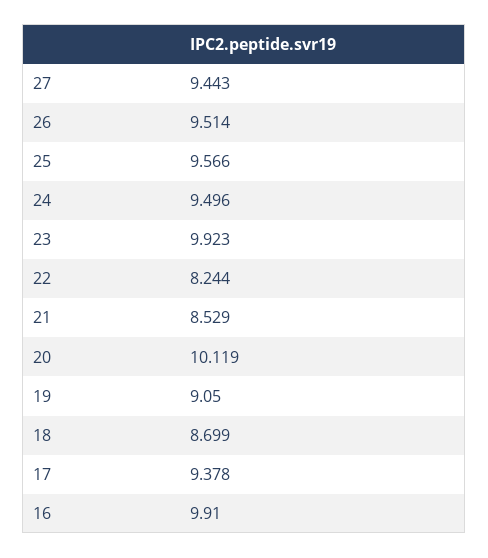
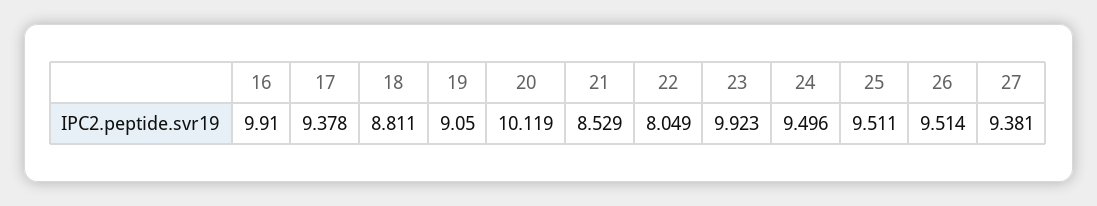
  {
-   "27": 9.443,
+   "27": 9.381,
    "26": 9.514,
-   "25": 9.566,
+   "25": 9.511,
    "24": 9.496,
    "23": 9.923,
-   "22": 8.244,
+   "22": 8.049,
    "21": 8.529,
    "20": 10.119,
    "19": 9.05,
-   "18": 8.699,
+   "18": 8.811,
    "17": 9.378,
    "16": 9.91
  }

